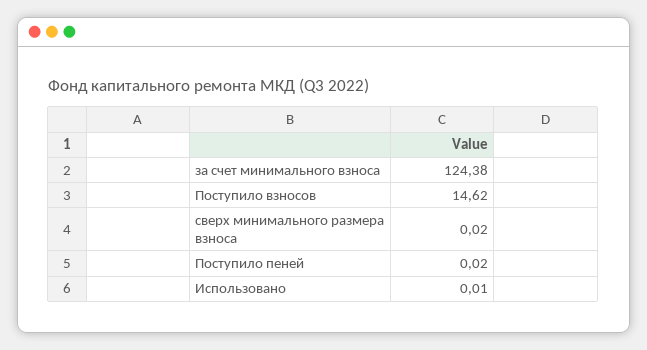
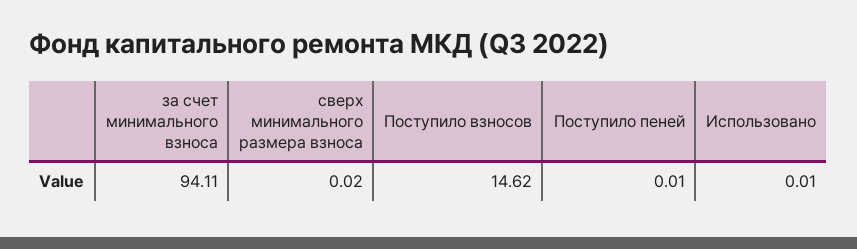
  {
-   "за счет минимального взноса": 124.38,
+   "за счет минимального взноса": 94.11,
    "Поступило взносов": 14.62,
    "сверх минимального размера взноса": 0.02,
-   "Поступило пеней": 0.02,
+   "Поступило пеней": 0.01,
    "Использовано": 0.01
  }

